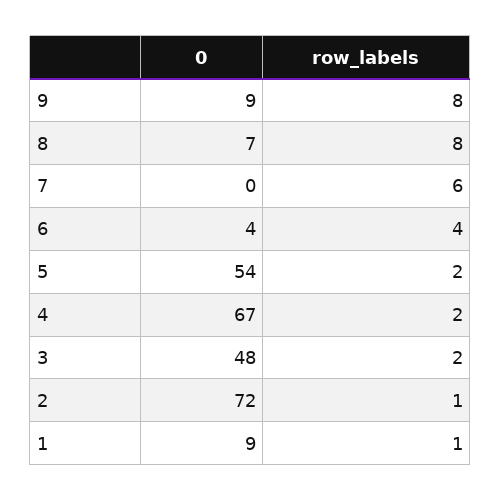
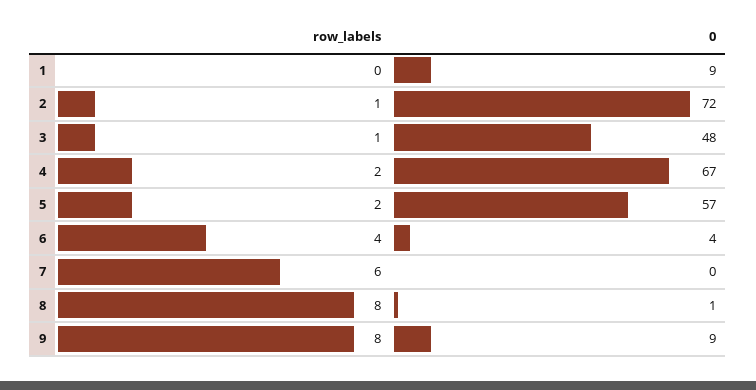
  {
    "0": {
      "9": 9,
-     "8": 7,
+     "8": 1,
      "7": 0,
      "6": 4,
-     "5": 54,
+     "5": 57,
      "4": 67,
      "3": 48,
      "2": 72,
      "1": 9
    },
    "row_labels": {
      "9": 8,
      "8": 8,
      "7": 6,
      "6": 4,
      "5": 2,
      "4": 2,
-     "3": 2,
+     "3": 1,
      "2": 1,
-     "1": 1
+     "1": 0
    }
  }

